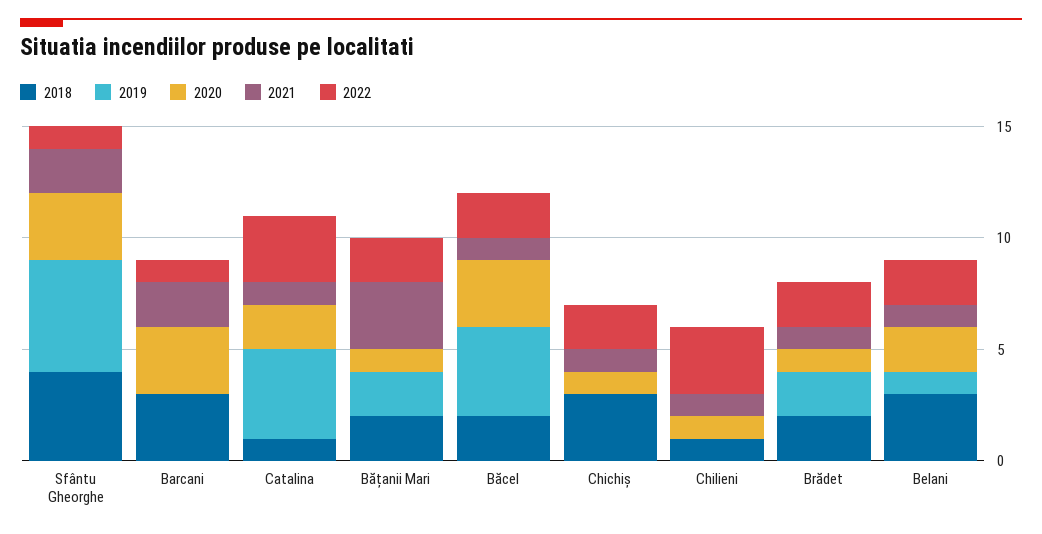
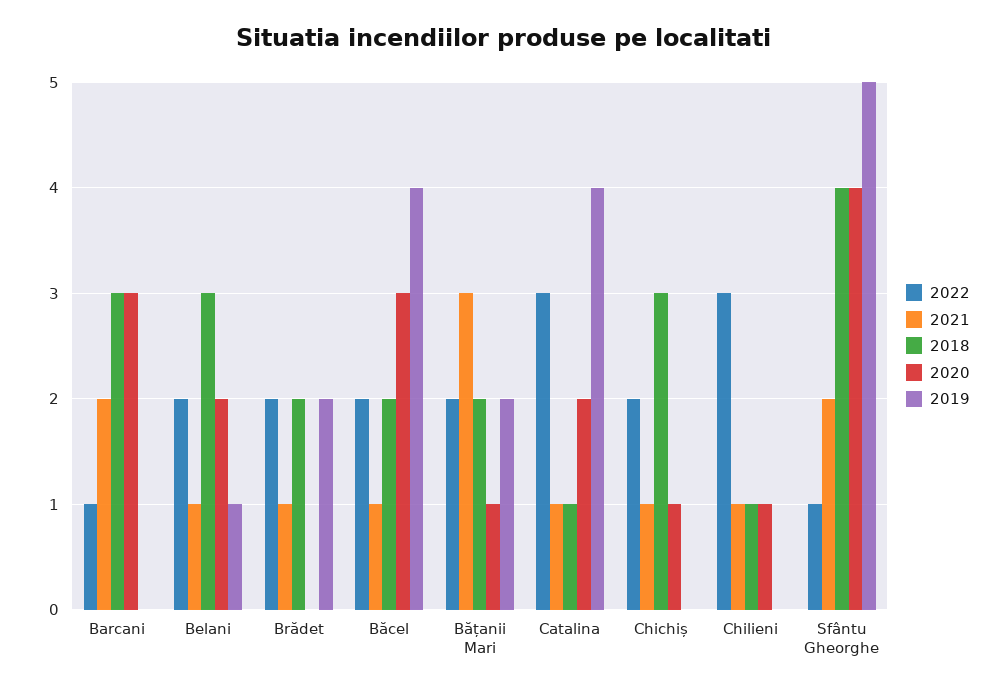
  {
    "2018": {
      "Sfântu Gheorghe": 4,
      "Barcani": 3,
      "Catalina": 1,
      "Bățanii Mari": 2,
      "Băcel": 2,
      "Chichiș": 3,
      "Chilieni": 1,
      "Brădet": 2,
      "Belani": 3
    },
    "2019": {
      "Sfântu Gheorghe": 5,
      "Barcani": 0,
      "Catalina": 4,
      "Bățanii Mari": 2,
      "Băcel": 4,
      "Chichiș": 0,
      "Chilieni": 0,
      "Brădet": 2,
      "Belani": 1
    },
    "2020": {
-     "Sfântu Gheorghe": 3,
+     "Sfântu Gheorghe": 4,
      "Barcani": 3,
      "Catalina": 2,
      "Bățanii Mari": 1,
      "Băcel": 3,
      "Chichiș": 1,
      "Chilieni": 1,
-     "Brădet": 1,
+     "Brădet": 0,
      "Belani": 2
    },
    "2021": {
      "Sfântu Gheorghe": 2,
      "Barcani": 2,
      "Catalina": 1,
      "Bățanii Mari": 3,
      "Băcel": 1,
      "Chichiș": 1,
      "Chilieni": 1,
      "Brădet": 1,
      "Belani": 1
    },
    "2022": {
      "Sfântu Gheorghe": 1,
      "Barcani": 1,
      "Catalina": 3,
      "Bățanii Mari": 2,
      "Băcel": 2,
      "Chichiș": 2,
      "Chilieni": 3,
      "Brădet": 2,
      "Belani": 2
    }
  }

